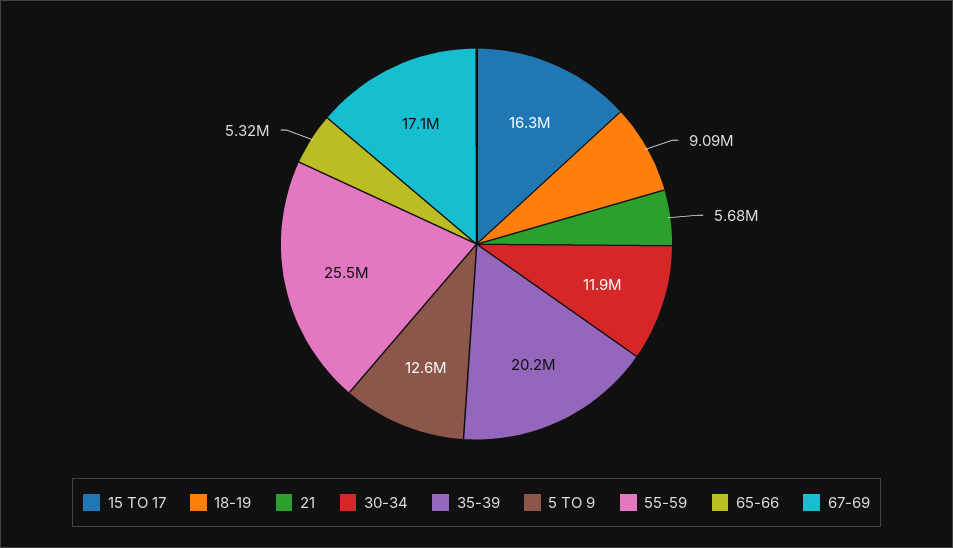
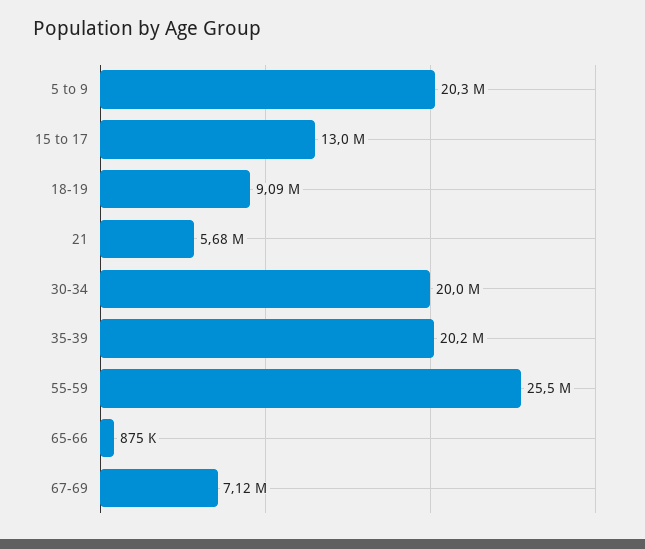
  {
-   "15 TO 17": 16300000,
+   "15 TO 17": 13000000,
    "18-19": 9090000,
    "21": 5680000,
-   "30-34": 11900000,
+   "30-34": 20000000,
    "35-39": 20200000,
-   "5 TO 9": 12600000,
+   "5 TO 9": 20300000,
    "55-59": 25500000,
-   "65-66": 5320000,
+   "65-66": 875000,
-   "67-69": 17100000
+   "67-69": 7120000
  }

